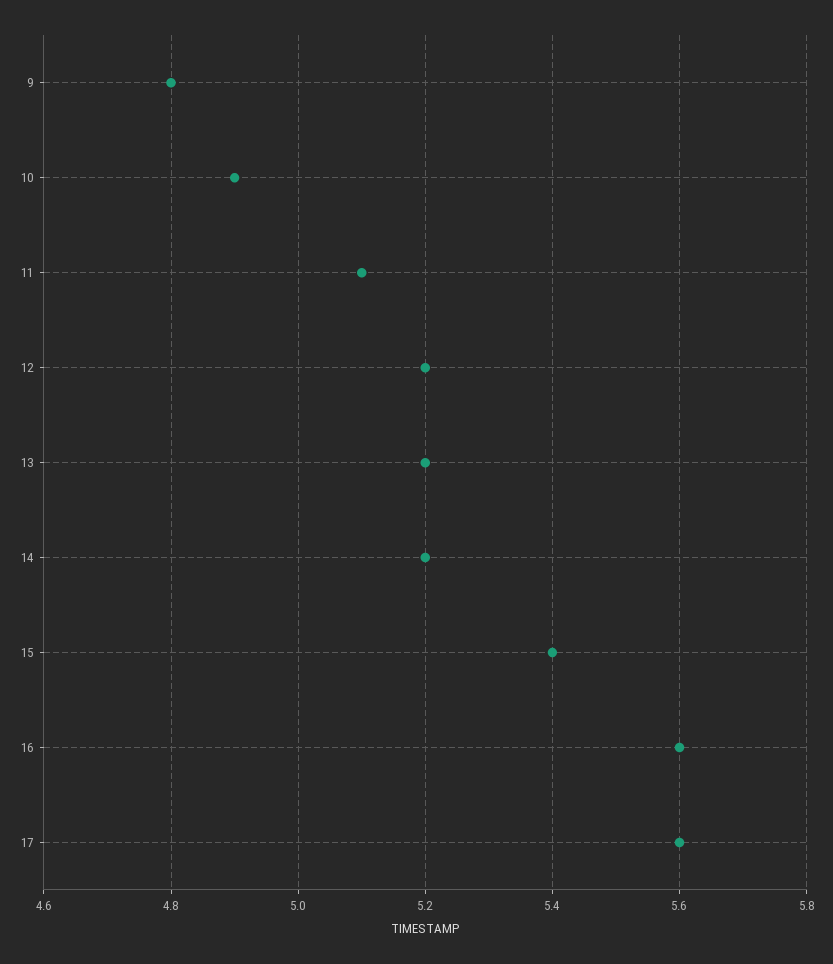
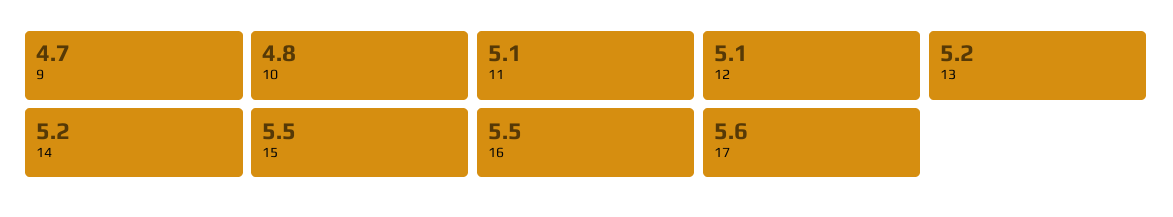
  {
-   "9": 4.8,
+   "9": 4.7,
-   "10": 4.9,
+   "10": 4.8,
    "11": 5.1,
-   "12": 5.2,
+   "12": 5.1,
    "13": 5.2,
    "14": 5.2,
-   "15": 5.4,
+   "15": 5.5,
-   "16": 5.6,
+   "16": 5.5,
    "17": 5.6
  }

